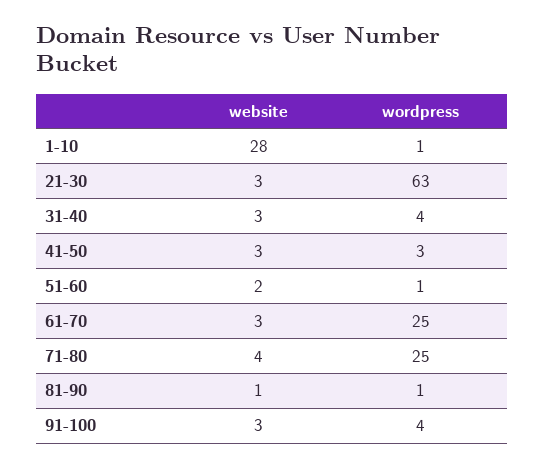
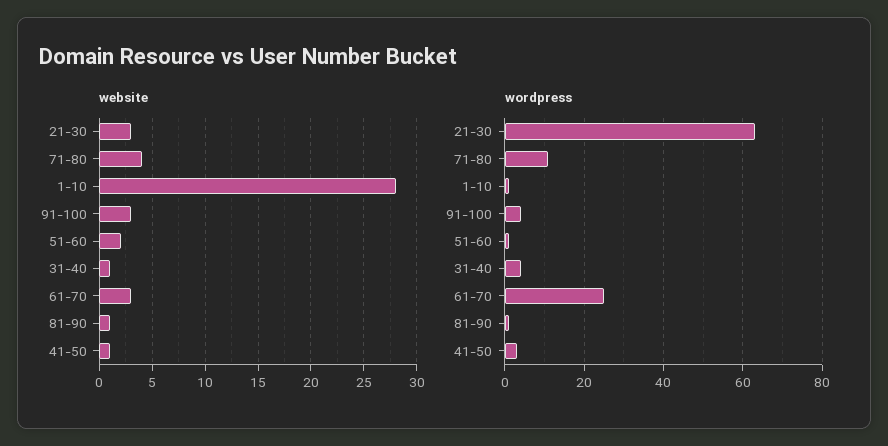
  {
    "website": {
      "1-10": 28,
      "21-30": 3,
-     "31-40": 3,
+     "31-40": 1,
-     "41-50": 3,
+     "41-50": 1,
      "51-60": 2,
      "61-70": 3,
      "71-80": 4,
      "81-90": 1,
      "91-100": 3
    },
    "wordpress": {
      "1-10": 1,
      "21-30": 63,
      "31-40": 4,
      "41-50": 3,
      "51-60": 1,
      "61-70": 25,
-     "71-80": 25,
+     "71-80": 10,
      "81-90": 1,
      "91-100": 4
    }
  }

